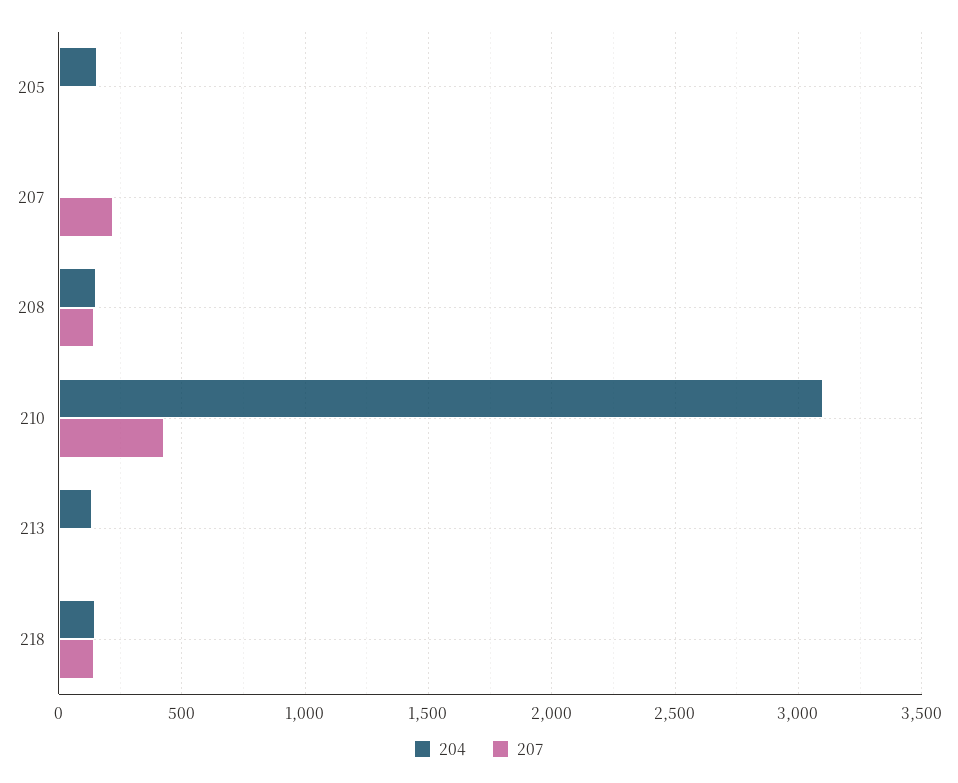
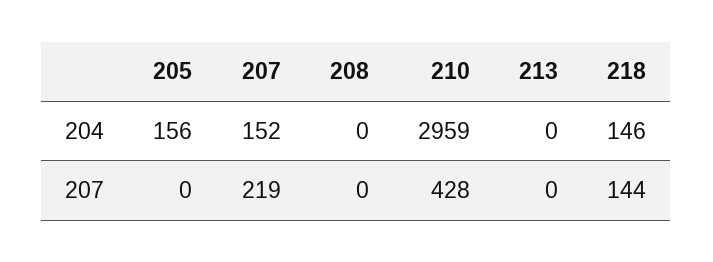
  {
    "204": {
      "205": 156,
-     "207": 0,
+     "207": 152,
-     "208": 150,
+     "208": 0,
-     "210": 3100,
+     "210": 2959,
-     "213": 150,
+     "213": 0,
      "218": 146
    },
    "207": {
      "205": 0,
      "207": 219,
-     "208": 150,
+     "208": 0,
      "210": 428,
      "213": 0,
      "218": 144
    }
  }

